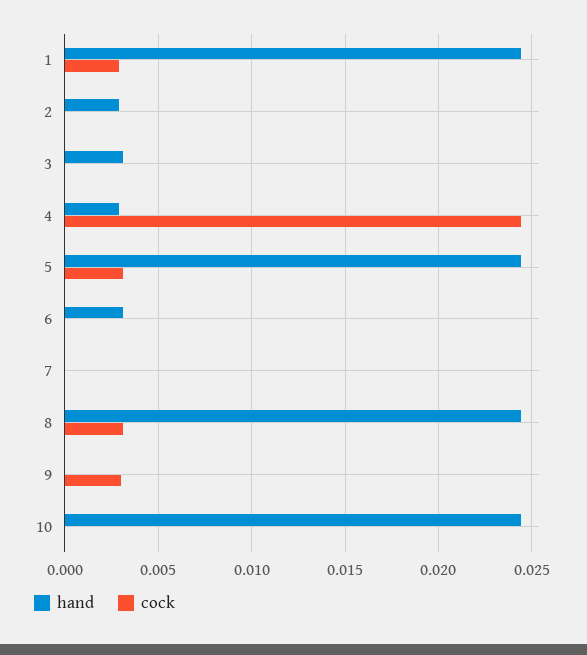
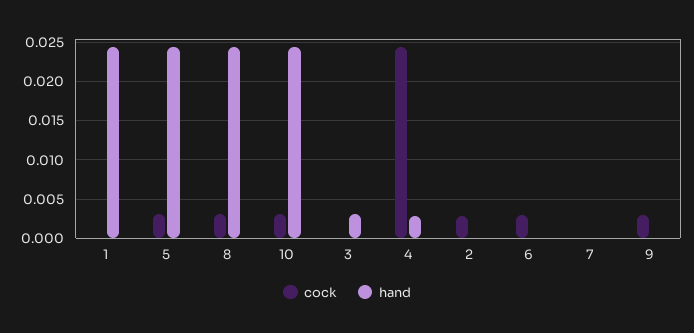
  {
    "hand": {
      "1": 0.0245,
-     "2": 0.003,
+     "2": 0,
      "3": 0.003,
      "4": 0.003,
      "5": 0.0245,
-     "6": 0.003,
+     "6": 0,
      "7": 0,
      "8": 0.0245,
      "9": 0,
      "10": 0.0245
    },
    "cock": {
-     "1": 0.003,
+     "1": 0,
-     "2": 0,
+     "2": 0.003,
      "3": 0,
      "4": 0.0245,
      "5": 0.003,
-     "6": 0,
+     "6": 0.003,
      "7": 0,
      "8": 0.003,
      "9": 0.003,
-     "10": 0
+     "10": 0.003
    }
  }

